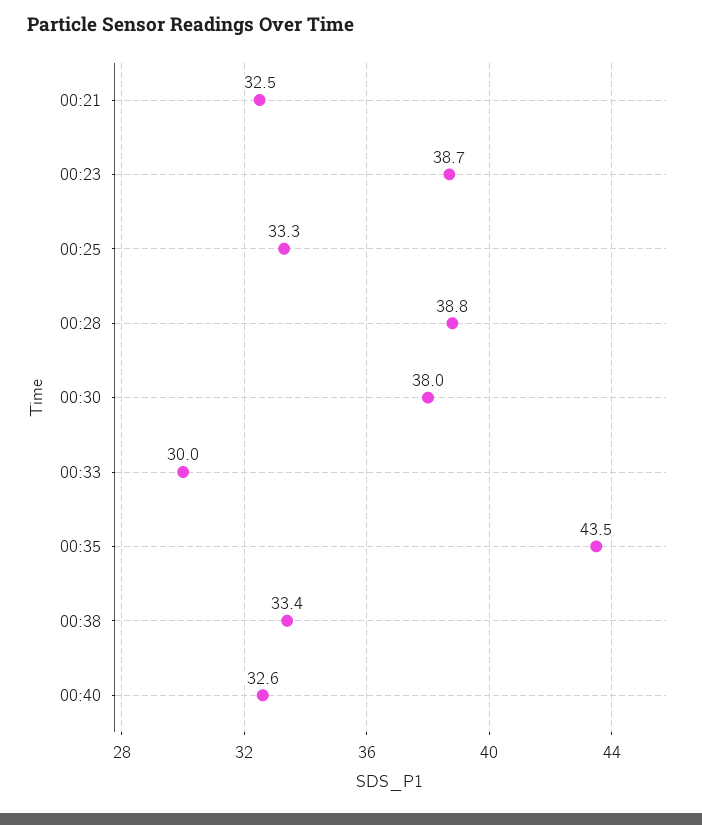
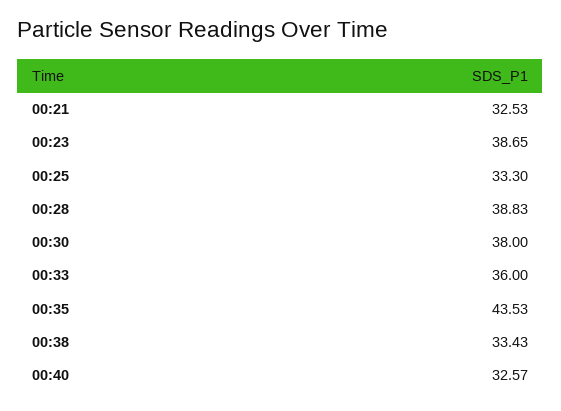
  {
    "00:21": 32.53,
    "00:23": 38.65,
    "00:25": 33.3,
    "00:28": 38.83,
    "00:30": 38,
-   "00:33": 30,
+   "00:33": 36,
    "00:35": 43.53,
    "00:38": 33.43,
    "00:40": 32.57
  }

